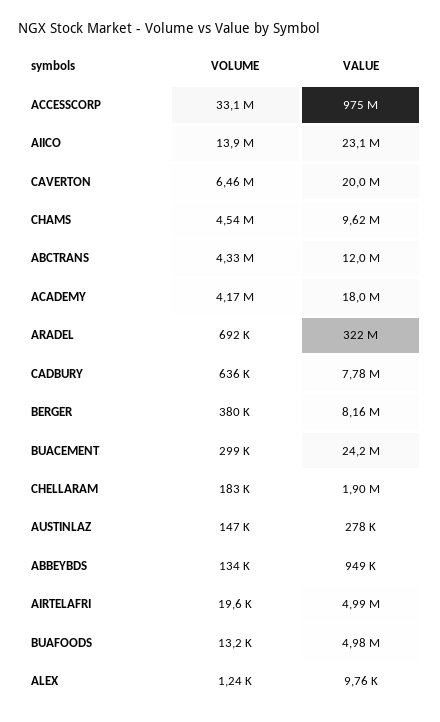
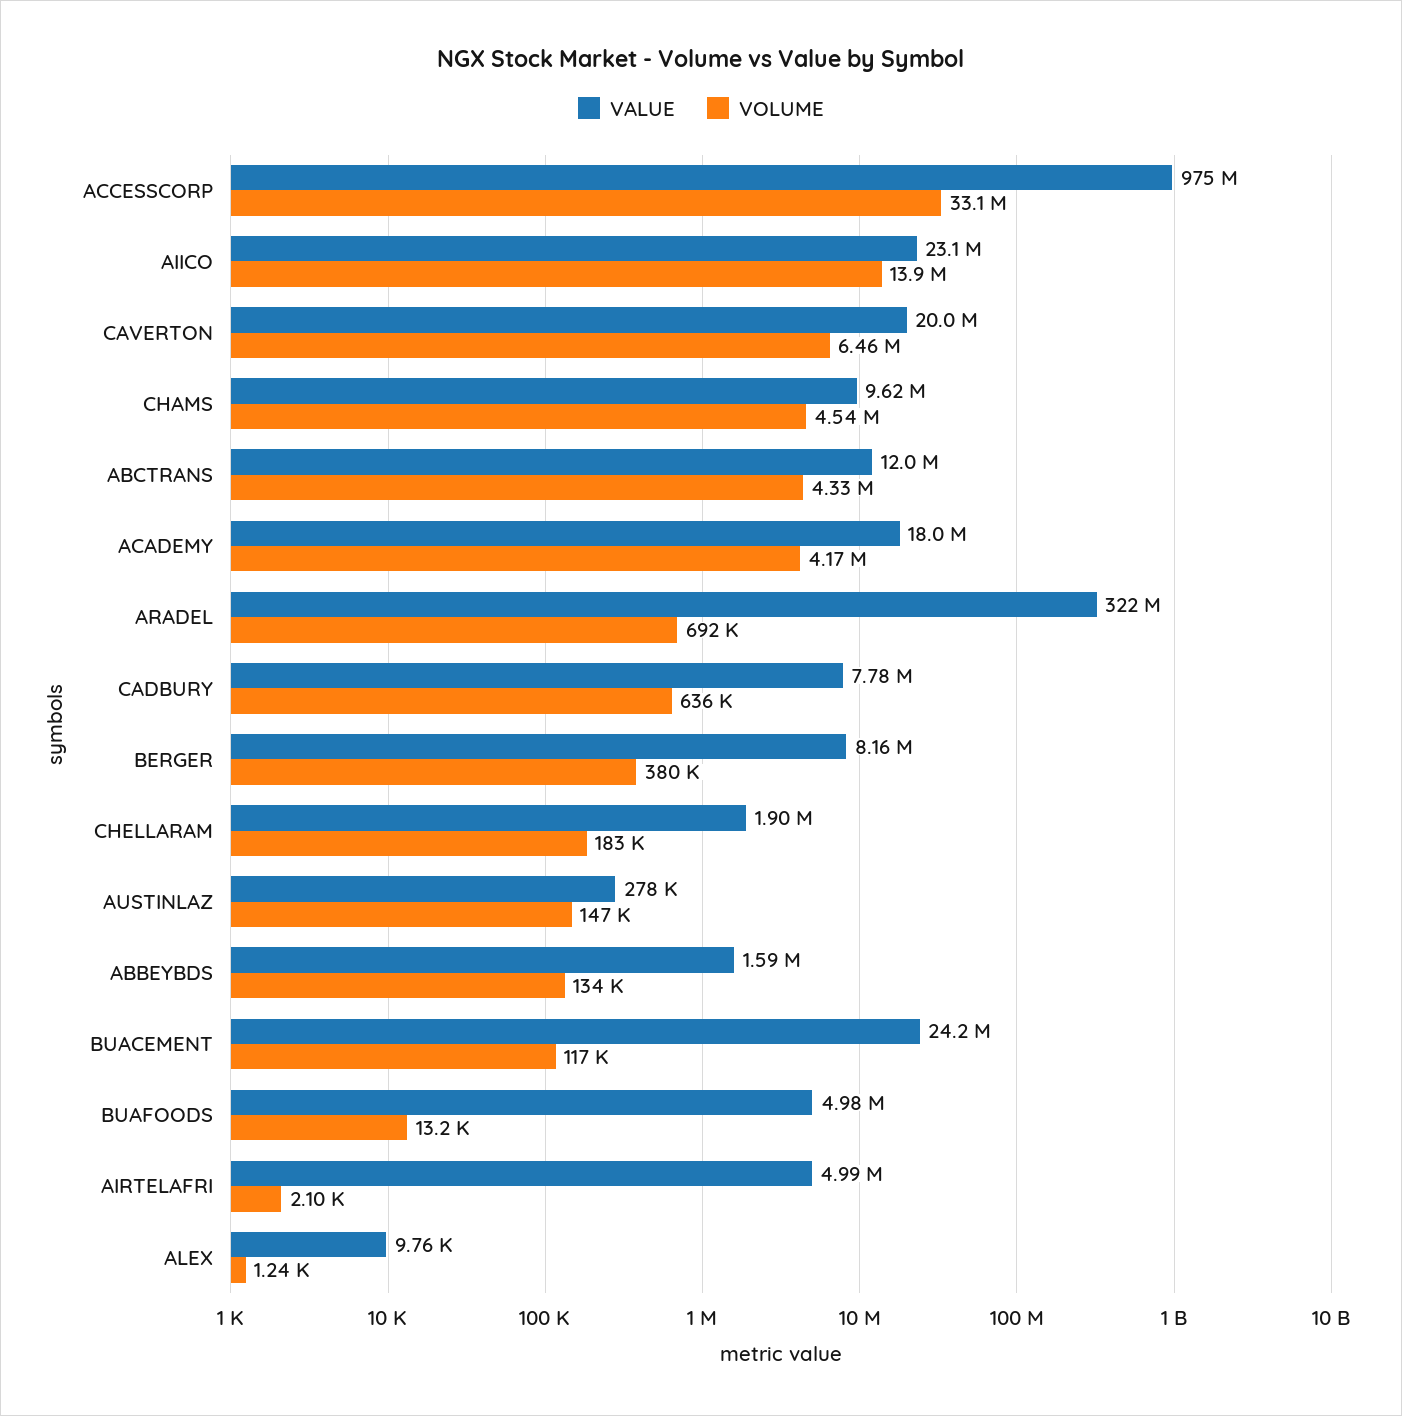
  {
    "VOLUME": {
      "ACCESSCORP": 33100000,
      "AIICO": 13900000,
      "CAVERTON": 6460000,
      "CHAMS": 4540000,
      "ABCTRANS": 4330000,
      "ACADEMY": 4170000,
      "ARADEL": 692000,
      "CADBURY": 636000,
      "BERGER": 380000,
-     "BUACEMENT": 299000,
+     "BUACEMENT": 117000,
      "CHELLARAM": 183000,
      "AUSTINLAZ": 147000,
      "ABBEYBDS": 134000,
-     "AIRTELAFRI": 19600,
+     "AIRTELAFRI": 2100,
      "BUAFOODS": 13200,
      "ALEX": 1240
    },
    "VALUE": {
      "ACCESSCORP": 975000000,
      "AIICO": 23100000,
      "CAVERTON": 20000000,
      "CHAMS": 9620000,
      "ABCTRANS": 12000000,
      "ACADEMY": 18000000,
      "ARADEL": 322000000,
      "CADBURY": 7780000,
      "BERGER": 8160000,
      "BUACEMENT": 24200000,
      "CHELLARAM": 1900000,
      "AUSTINLAZ": 278000,
-     "ABBEYBDS": 949000,
+     "ABBEYBDS": 1590000,
      "AIRTELAFRI": 4990000,
      "BUAFOODS": 4980000,
      "ALEX": 9760
    }
  }

